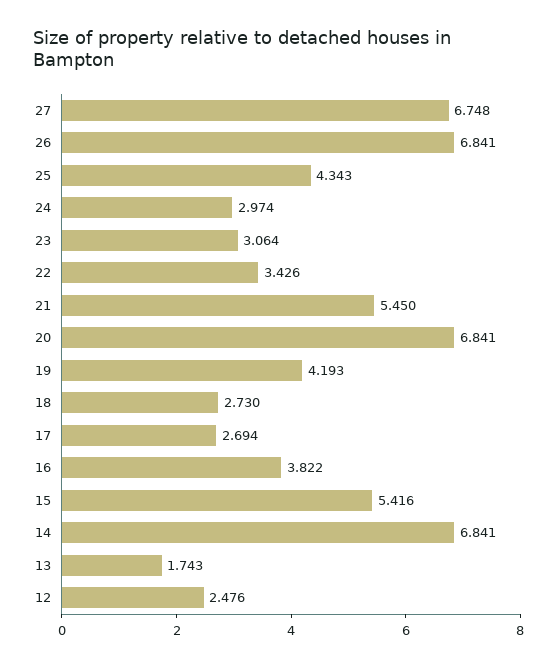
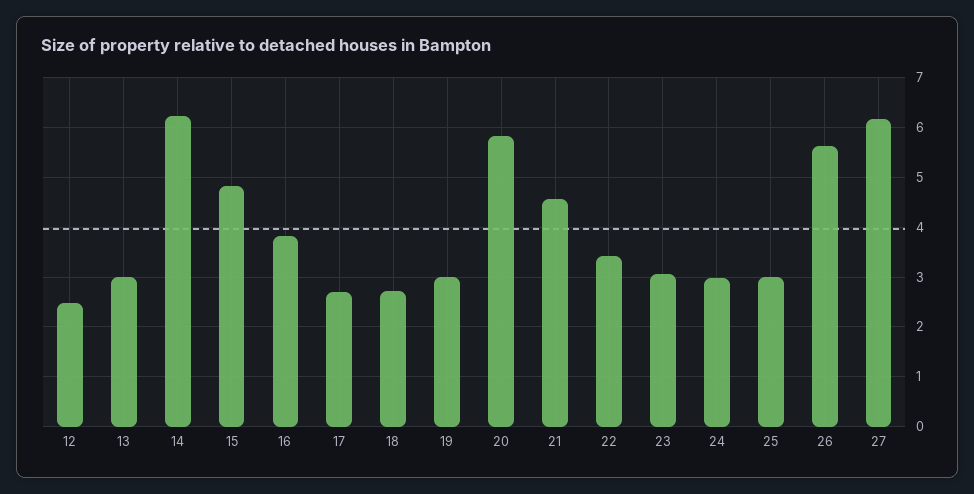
  {
-   "27": 6.748,
+   "27": 6.2,
-   "26": 6.841,
+   "26": 5.6,
-   "25": 4.343,
+   "25": 3,
    "24": 2.974,
    "23": 3.064,
    "22": 3.426,
-   "21": 5.45,
+   "21": 4.6,
-   "20": 6.841,
+   "20": 5.8,
-   "19": 4.193,
+   "19": 3,
    "18": 2.73,
    "17": 2.694,
    "16": 3.822,
-   "15": 5.416,
+   "15": 4.8,
-   "14": 6.841,
+   "14": 6.2,
-   "13": 1.743,
+   "13": 3,
    "12": 2.476
  }

